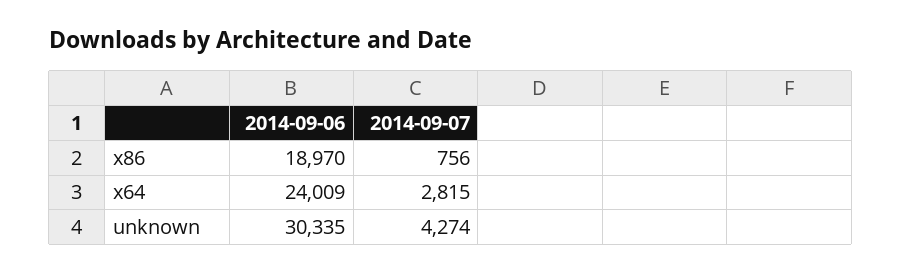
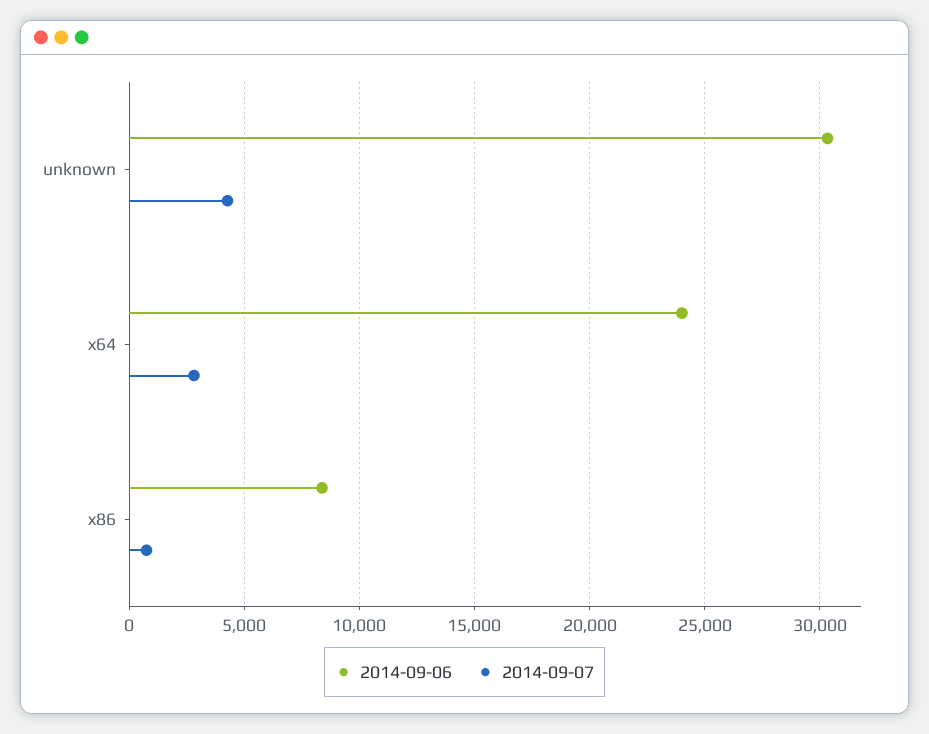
  {
    "2014-09-06": {
-     "x86": 18970,
+     "x86": 8500,
      "x64": 24009,
      "unknown": 30335
    },
    "2014-09-07": {
      "x86": 756,
      "x64": 2815,
      "unknown": 4274
    }
  }

